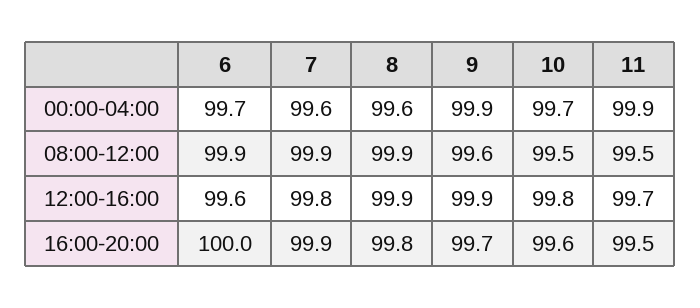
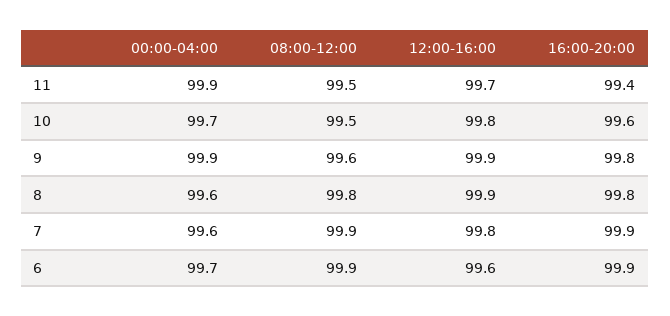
  {
    "6": {
      "00:00-04:00": 99.7,
      "08:00-12:00": 99.9,
      "12:00-16:00": 99.6,
-     "16:00-20:00": 100
+     "16:00-20:00": 99.9
    },
    "7": {
      "00:00-04:00": 99.6,
      "08:00-12:00": 99.9,
      "12:00-16:00": 99.8,
      "16:00-20:00": 99.9
    },
    "8": {
      "00:00-04:00": 99.6,
-     "08:00-12:00": 99.9,
+     "08:00-12:00": 99.8,
      "12:00-16:00": 99.9,
      "16:00-20:00": 99.8
    },
    "9": {
      "00:00-04:00": 99.9,
      "08:00-12:00": 99.6,
      "12:00-16:00": 99.9,
-     "16:00-20:00": 99.7
+     "16:00-20:00": 99.8
    },
    "10": {
      "00:00-04:00": 99.7,
      "08:00-12:00": 99.5,
      "12:00-16:00": 99.8,
      "16:00-20:00": 99.6
    },
    "11": {
      "00:00-04:00": 99.9,
      "08:00-12:00": 99.5,
      "12:00-16:00": 99.7,
-     "16:00-20:00": 99.5
+     "16:00-20:00": 99.4
    }
  }

